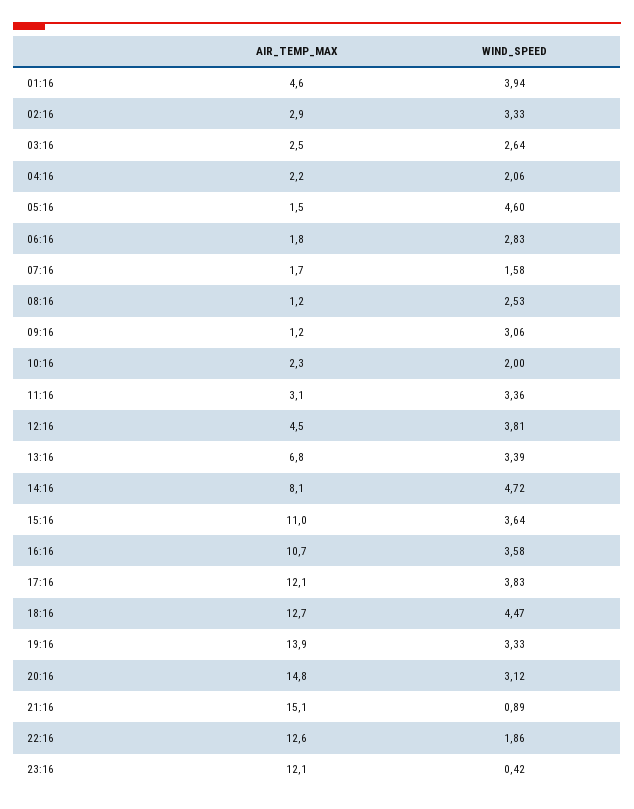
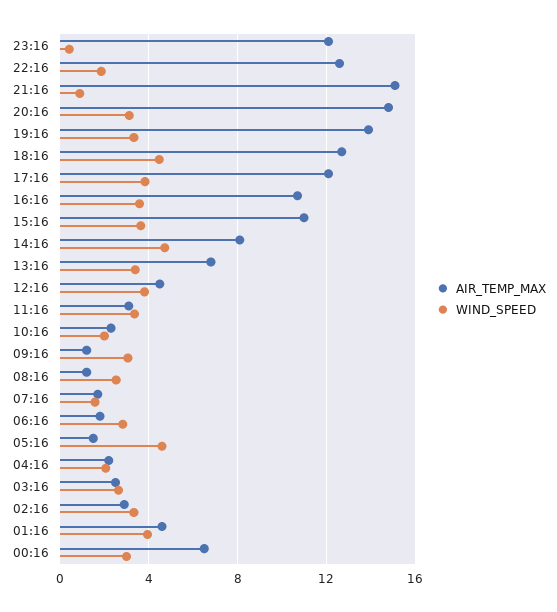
  {
    "AIR_TEMP_MAX": {
      "01:16": 4.6,
      "02:16": 2.9,
      "03:16": 2.5,
      "04:16": 2.2,
      "05:16": 1.5,
      "06:16": 1.8,
      "07:16": 1.7,
      "08:16": 1.2,
      "09:16": 1.2,
      "10:16": 2.3,
      "11:16": 3.1,
      "12:16": 4.5,
      "13:16": 6.8,
      "14:16": 8.1,
      "15:16": 11,
      "16:16": 10.7,
      "17:16": 12.1,
      "18:16": 12.7,
      "19:16": 13.9,
      "20:16": 14.8,
      "21:16": 15.1,
      "22:16": 12.6,
-     "23:16": 12.1
+     "23:16": 12.1,
+     "00:16": 6.5
    },
    "WIND_SPEED": {
      "01:16": 3.94,
      "02:16": 3.33,
      "03:16": 2.64,
      "04:16": 2.06,
      "05:16": 4.6,
      "06:16": 2.83,
      "07:16": 1.58,
      "08:16": 2.53,
      "09:16": 3.06,
      "10:16": 2,
      "11:16": 3.36,
      "12:16": 3.81,
      "13:16": 3.39,
      "14:16": 4.72,
      "15:16": 3.64,
      "16:16": 3.58,
      "17:16": 3.83,
      "18:16": 4.47,
      "19:16": 3.33,
      "20:16": 3.12,
      "21:16": 0.89,
      "22:16": 1.86,
-     "23:16": 0.42
+     "23:16": 0.42,
+     "00:16": 3
    }
  }

